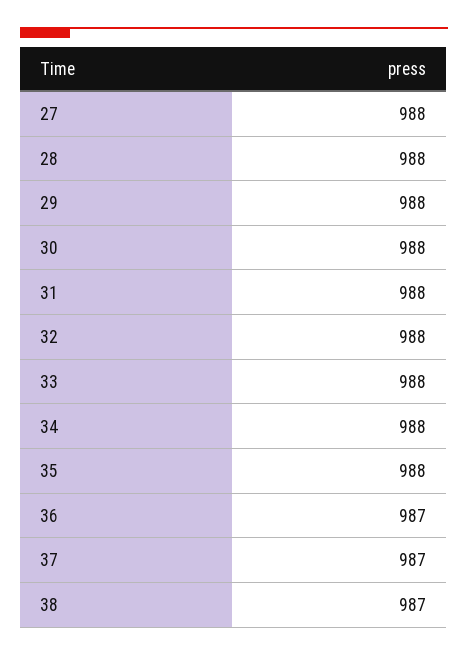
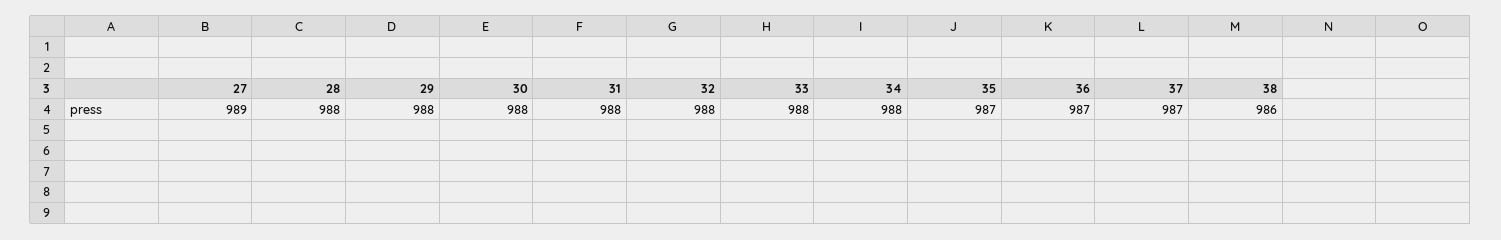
  {
-   "27": 988,
+   "27": 989,
    "28": 988,
    "29": 988,
    "30": 988,
    "31": 988,
    "32": 988,
    "33": 988,
    "34": 988,
-   "35": 988,
+   "35": 987,
    "36": 987,
    "37": 987,
-   "38": 987
+   "38": 986
  }

